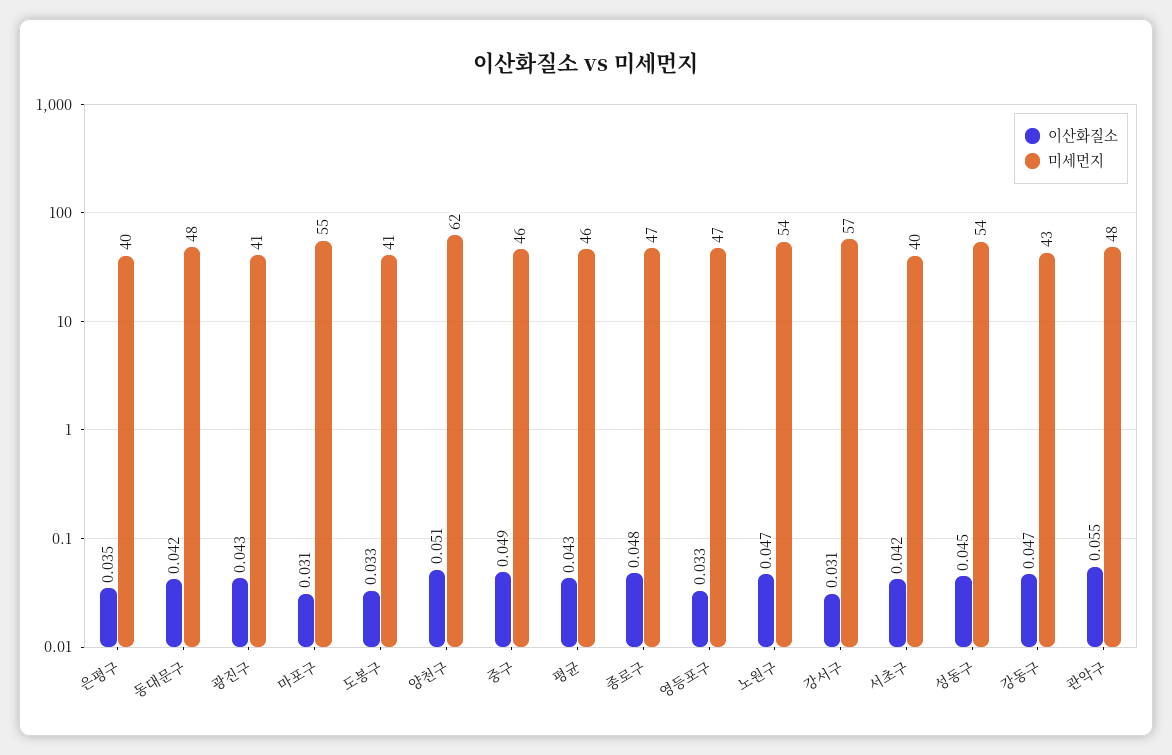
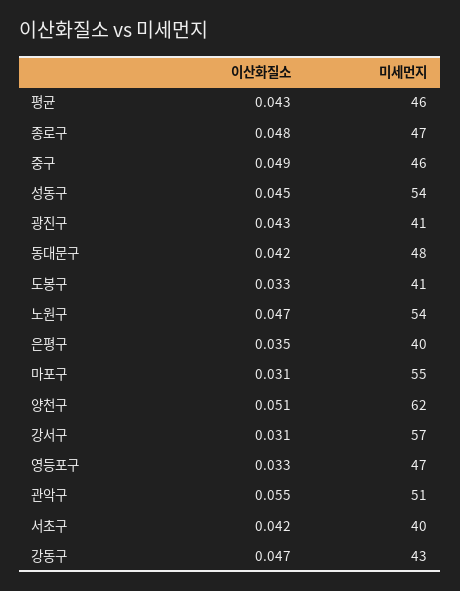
  {
    "이산화질소": {
      "은평구": 0.035,
      "동대문구": 0.042,
      "광진구": 0.043,
      "마포구": 0.031,
      "도봉구": 0.033,
      "양천구": 0.051,
      "중구": 0.049,
      "평균": 0.043,
      "종로구": 0.048,
      "영등포구": 0.033,
      "노원구": 0.047,
      "강서구": 0.031,
      "서초구": 0.042,
      "성동구": 0.045,
      "강동구": 0.047,
      "관악구": 0.055
    },
    "미세먼지": {
      "은평구": 40,
      "동대문구": 48,
      "광진구": 41,
      "마포구": 55,
      "도봉구": 41,
      "양천구": 62,
      "중구": 46,
      "평균": 46,
      "종로구": 47,
      "영등포구": 47,
      "노원구": 54,
      "강서구": 57,
      "서초구": 40,
      "성동구": 54,
      "강동구": 43,
-     "관악구": 48
+     "관악구": 51
    }
  }

